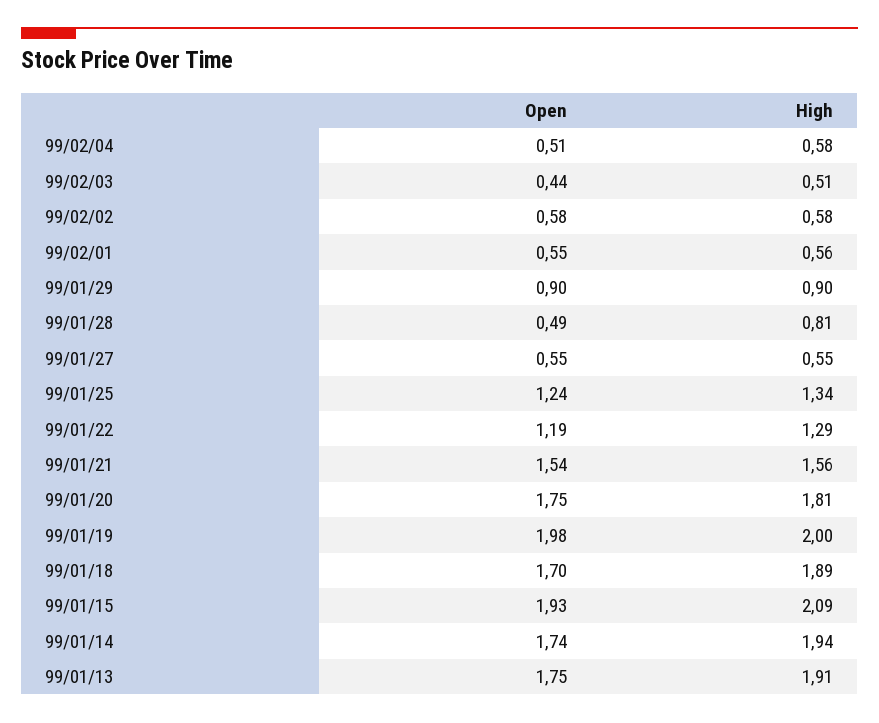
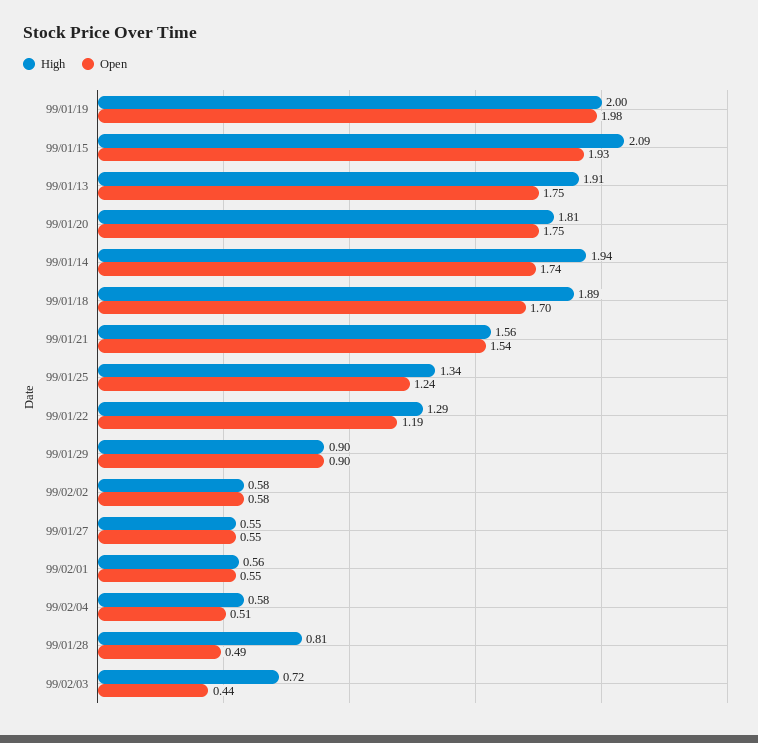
  {
    "Open": {
      "99/02/04": 0.51,
      "99/02/03": 0.44,
      "99/02/02": 0.58,
      "99/02/01": 0.55,
      "99/01/29": 0.9,
      "99/01/28": 0.49,
      "99/01/27": 0.55,
      "99/01/25": 1.24,
      "99/01/22": 1.19,
      "99/01/21": 1.54,
      "99/01/20": 1.75,
      "99/01/19": 1.98,
      "99/01/18": 1.7,
      "99/01/15": 1.93,
      "99/01/14": 1.74,
      "99/01/13": 1.75
    },
    "High": {
      "99/02/04": 0.58,
-     "99/02/03": 0.51,
+     "99/02/03": 0.72,
      "99/02/02": 0.58,
      "99/02/01": 0.56,
      "99/01/29": 0.9,
      "99/01/28": 0.81,
      "99/01/27": 0.55,
      "99/01/25": 1.34,
      "99/01/22": 1.29,
      "99/01/21": 1.56,
      "99/01/20": 1.81,
      "99/01/19": 2,
      "99/01/18": 1.89,
      "99/01/15": 2.09,
      "99/01/14": 1.94,
      "99/01/13": 1.91
    }
  }

